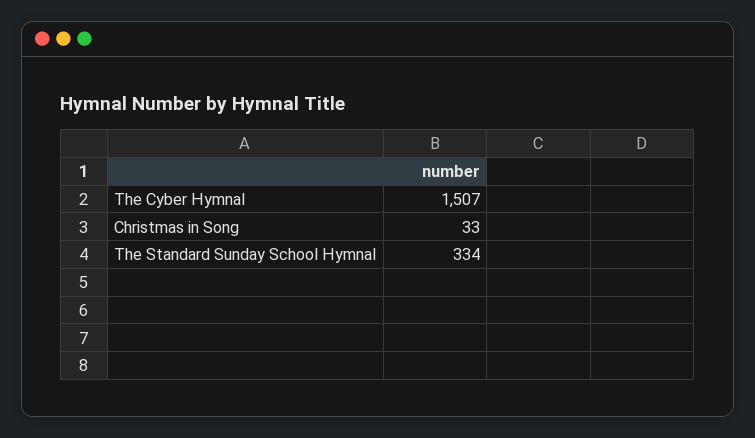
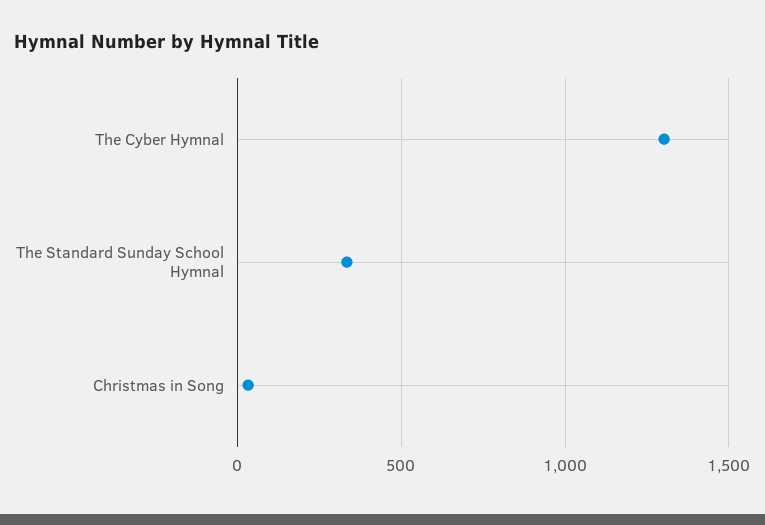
  {
-   "The Cyber Hymnal": 1507,
+   "The Cyber Hymnal": 1300,
    "Christmas in Song": 33,
    "The Standard Sunday School Hymnal": 334
  }

